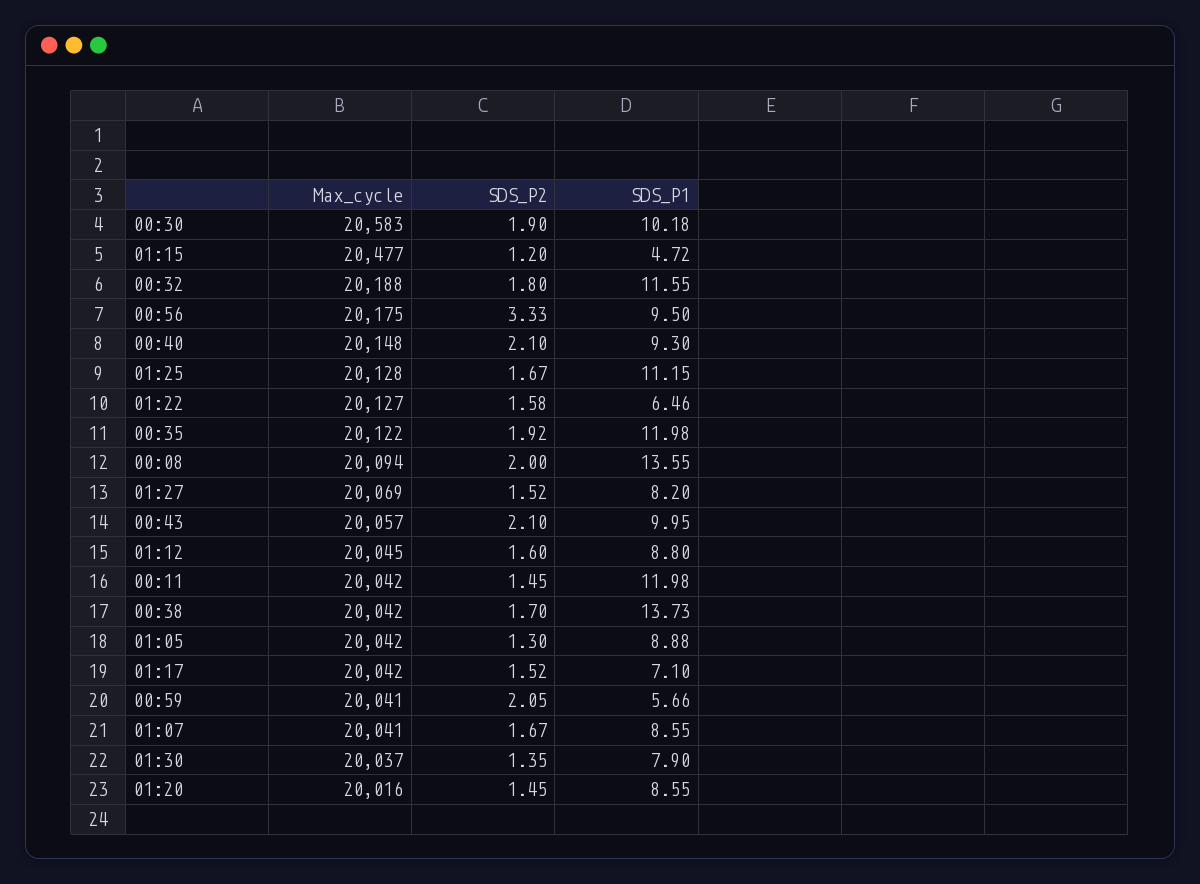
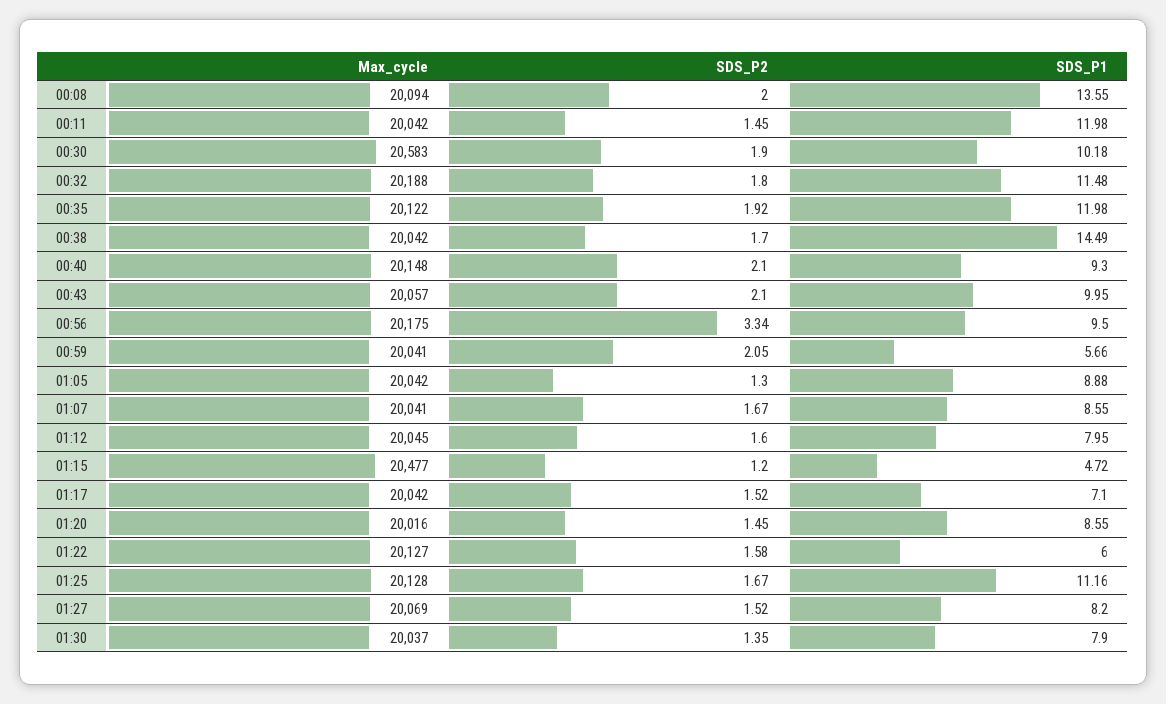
  {
    "Max_cycle": {
      "00:30": 20583,
      "01:15": 20477,
      "00:32": 20188,
      "00:56": 20175,
      "00:40": 20148,
      "01:25": 20128,
      "01:22": 20127,
      "00:35": 20122,
      "00:08": 20094,
      "01:27": 20069,
      "00:43": 20057,
      "01:12": 20045,
      "00:11": 20042,
      "00:38": 20042,
      "01:05": 20042,
      "01:17": 20042,
      "00:59": 20041,
      "01:07": 20041,
      "01:30": 20037,
      "01:20": 20016
    },
    "SDS_P2": {
      "00:30": 1.9,
      "01:15": 1.2,
      "00:32": 1.8,
-     "00:56": 3.33,
+     "00:56": 3.34,
      "00:40": 2.1,
      "01:25": 1.67,
      "01:22": 1.58,
      "00:35": 1.92,
      "00:08": 2,
      "01:27": 1.52,
      "00:43": 2.1,
      "01:12": 1.6,
      "00:11": 1.45,
      "00:38": 1.7,
      "01:05": 1.3,
      "01:17": 1.52,
      "00:59": 2.05,
      "01:07": 1.67,
      "01:30": 1.35,
      "01:20": 1.45
    },
    "SDS_P1": {
      "00:30": 10.18,
      "01:15": 4.72,
-     "00:32": 11.55,
+     "00:32": 11.48,
      "00:56": 9.5,
      "00:40": 9.3,
-     "01:25": 11.15,
+     "01:25": 11.16,
-     "01:22": 6.46,
+     "01:22": 6,
      "00:35": 11.98,
      "00:08": 13.55,
      "01:27": 8.2,
      "00:43": 9.95,
-     "01:12": 8.8,
+     "01:12": 7.95,
      "00:11": 11.98,
-     "00:38": 13.73,
+     "00:38": 14.49,
      "01:05": 8.88,
      "01:17": 7.1,
      "00:59": 5.66,
      "01:07": 8.55,
      "01:30": 7.9,
      "01:20": 8.55
    }
  }

